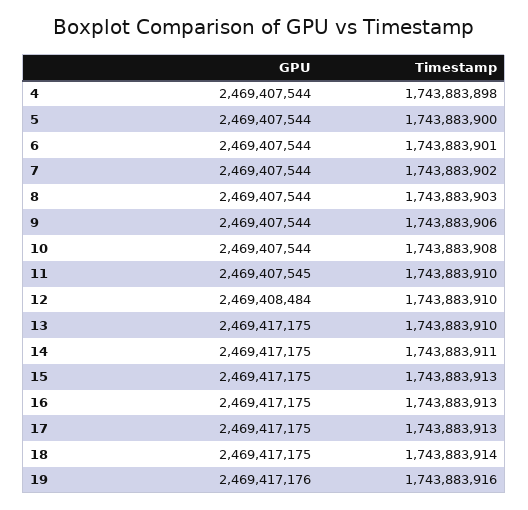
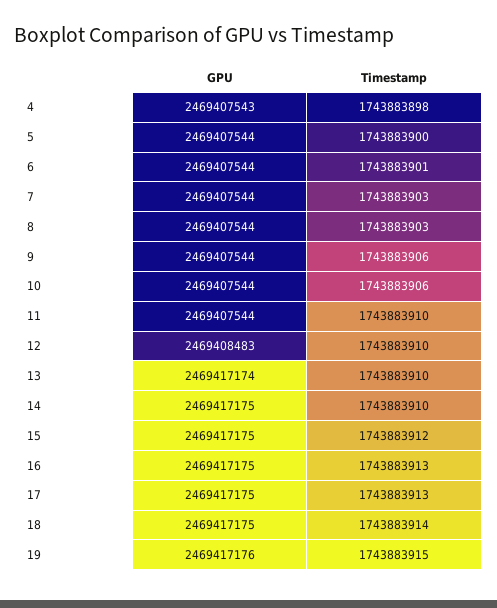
  {
    "GPU": {
-     "4": 2469407544,
+     "4": 2469407543,
      "5": 2469407544,
      "6": 2469407544,
      "7": 2469407544,
      "8": 2469407544,
      "9": 2469407544,
      "10": 2469407544,
-     "11": 2469407545,
+     "11": 2469407544,
-     "12": 2469408484,
+     "12": 2469408483,
-     "13": 2469417175,
+     "13": 2469417174,
      "14": 2469417175,
      "15": 2469417175,
      "16": 2469417175,
      "17": 2469417175,
      "18": 2469417175,
      "19": 2469417176
    },
    "Timestamp": {
      "4": 1743883898,
      "5": 1743883900,
      "6": 1743883901,
-     "7": 1743883902,
+     "7": 1743883903,
      "8": 1743883903,
      "9": 1743883906,
-     "10": 1743883908,
+     "10": 1743883906,
      "11": 1743883910,
      "12": 1743883910,
      "13": 1743883910,
-     "14": 1743883911,
+     "14": 1743883910,
-     "15": 1743883913,
+     "15": 1743883912,
      "16": 1743883913,
      "17": 1743883913,
      "18": 1743883914,
-     "19": 1743883916
+     "19": 1743883915
    }
  }

